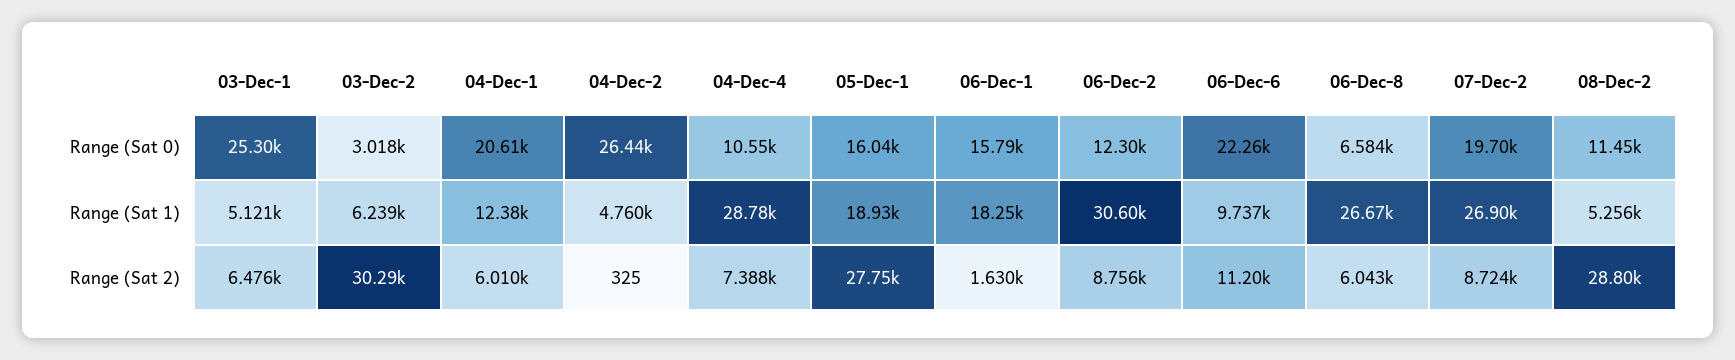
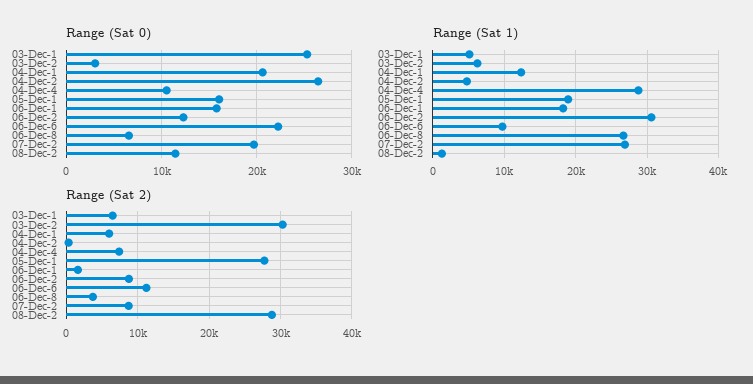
  {
    "Range (Sat 0)": {
      "03-Dec-1": 25300,
      "03-Dec-2": 3018,
      "04-Dec-1": 20610,
      "04-Dec-2": 26440,
      "04-Dec-4": 10550,
      "05-Dec-1": 16040,
      "06-Dec-1": 15790,
      "06-Dec-2": 12300,
      "06-Dec-6": 22260,
      "06-Dec-8": 6584,
      "07-Dec-2": 19700,
      "08-Dec-2": 11450
    },
    "Range (Sat 1)": {
      "03-Dec-1": 5121,
      "03-Dec-2": 6239,
      "04-Dec-1": 12380,
      "04-Dec-2": 4760,
      "04-Dec-4": 28780,
      "05-Dec-1": 18930,
      "06-Dec-1": 18250,
      "06-Dec-2": 30600,
      "06-Dec-6": 9737,
      "06-Dec-8": 26670,
      "07-Dec-2": 26900,
-     "08-Dec-2": 5256
+     "08-Dec-2": 1000
    },
    "Range (Sat 2)": {
      "03-Dec-1": 6476,
      "03-Dec-2": 30290,
      "04-Dec-1": 6010,
      "04-Dec-2": 325,
      "04-Dec-4": 7388,
      "05-Dec-1": 27750,
      "06-Dec-1": 1630,
      "06-Dec-2": 8756,
      "06-Dec-6": 11200,
-     "06-Dec-8": 6043,
+     "06-Dec-8": 4000,
      "07-Dec-2": 8724,
      "08-Dec-2": 28800
    }
  }

